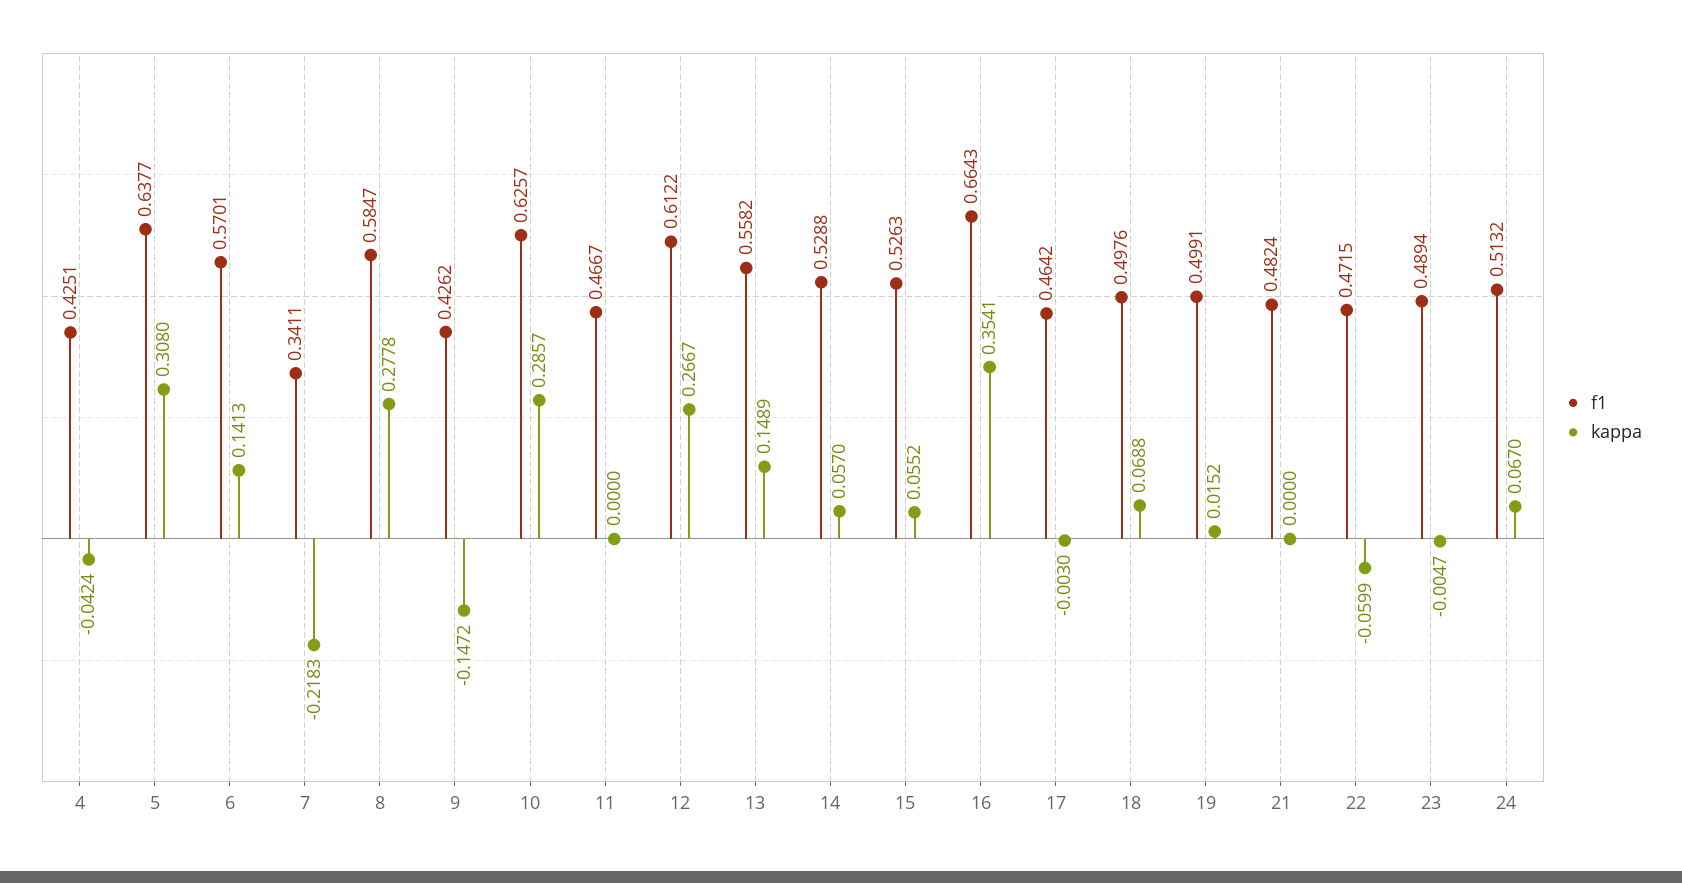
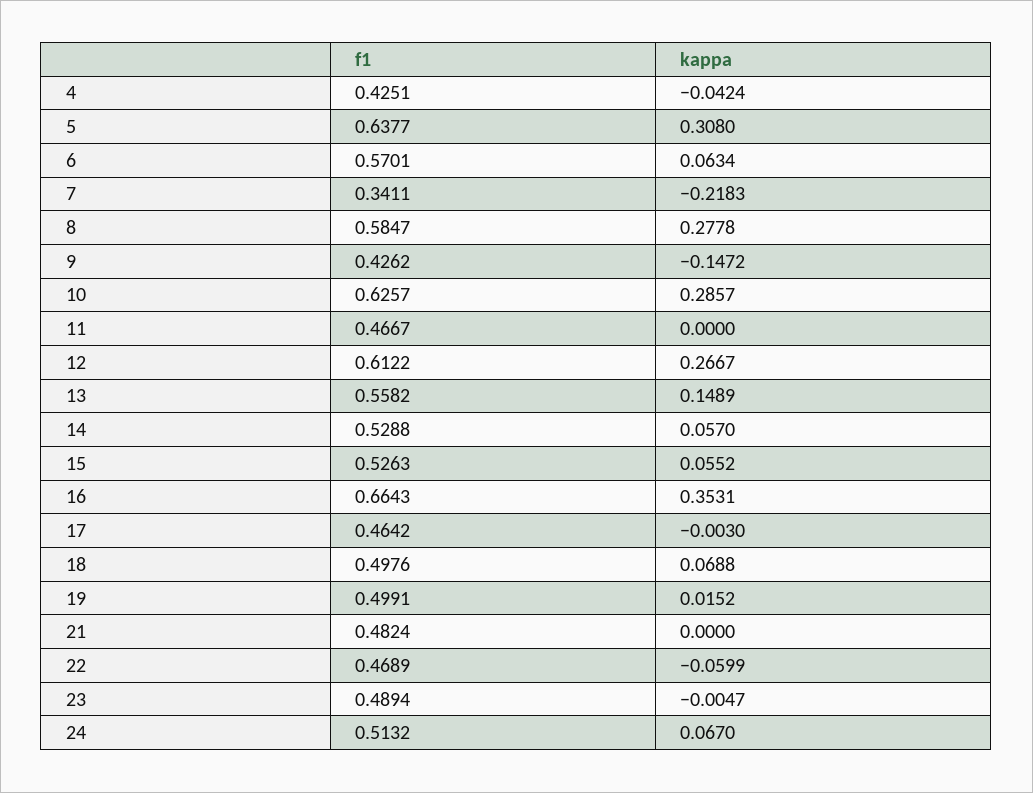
  {
    "f1": {
      "4": 0.4251,
      "5": 0.6377,
      "6": 0.5701,
      "7": 0.3411,
      "8": 0.5847,
      "9": 0.4262,
      "10": 0.6257,
      "11": 0.4667,
      "12": 0.6122,
      "13": 0.5582,
      "14": 0.5288,
      "15": 0.5263,
      "16": 0.6643,
      "17": 0.4642,
      "18": 0.4976,
      "19": 0.4991,
      "21": 0.4824,
-     "22": 0.4715,
+     "22": 0.4689,
      "23": 0.4894,
      "24": 0.5132
    },
    "kappa": {
      "4": -0.0424,
      "5": 0.308,
-     "6": 0.1413,
+     "6": 0.0634,
      "7": -0.2183,
      "8": 0.2778,
      "9": -0.1472,
      "10": 0.2857,
      "11": 0,
      "12": 0.2667,
      "13": 0.1489,
      "14": 0.057,
      "15": 0.0552,
-     "16": 0.3541,
+     "16": 0.3531,
      "17": -0.003,
      "18": 0.0688,
      "19": 0.0152,
      "21": 0,
      "22": -0.0599,
      "23": -0.0047,
      "24": 0.067
    }
  }

